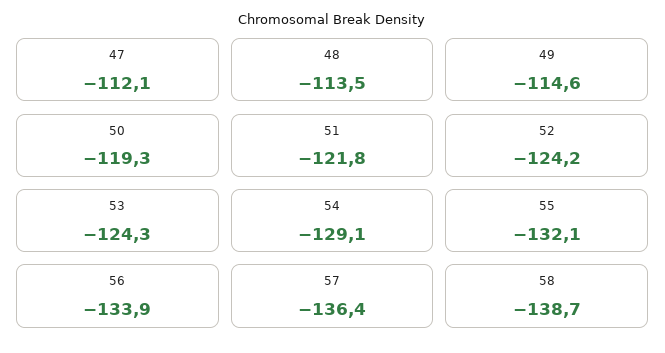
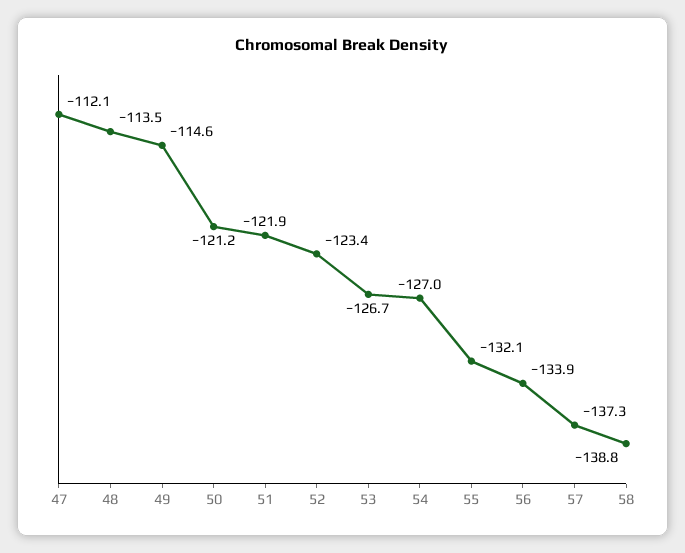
  {
    "47": -112.1,
    "48": -113.5,
    "49": -114.6,
-   "50": -119.3,
+   "50": -121.2,
-   "51": -121.8,
+   "51": -121.9,
-   "52": -124.2,
+   "52": -123.4,
-   "53": -124.3,
+   "53": -126.7,
-   "54": -129.1,
+   "54": -127,
    "55": -132.1,
    "56": -133.9,
-   "57": -136.4,
+   "57": -137.3,
-   "58": -138.7
+   "58": -138.8
  }

